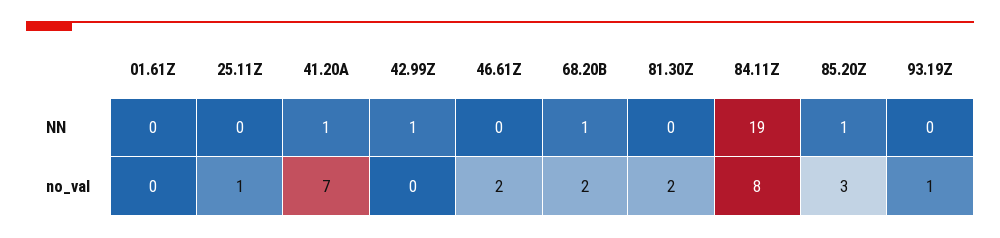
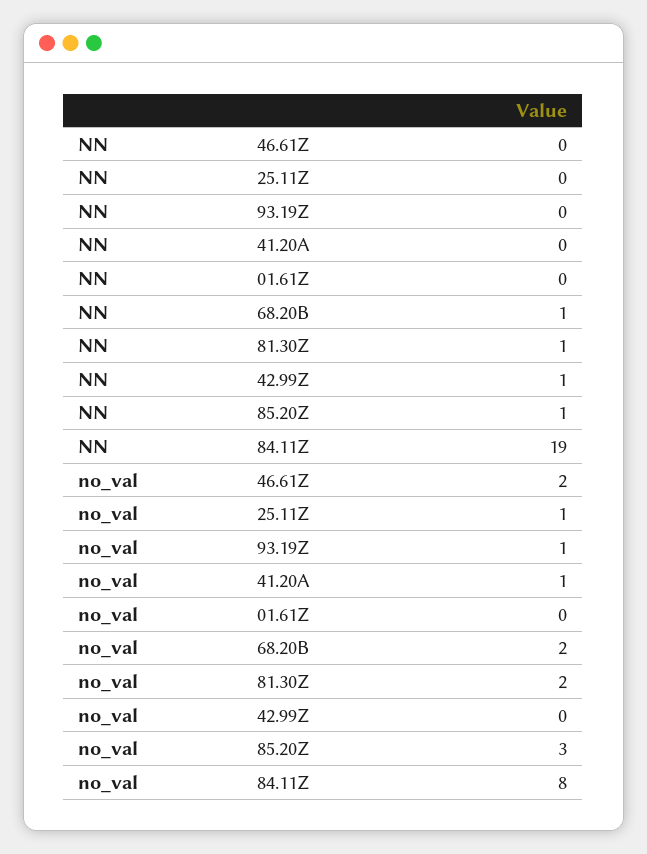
  {
    "01.61Z": {
      "NN": 0,
      "no_val": 0
    },
    "25.11Z": {
      "NN": 0,
      "no_val": 1
    },
    "41.20A": {
-     "NN": 1,
+     "NN": 0,
-     "no_val": 7
+     "no_val": 1
    },
    "42.99Z": {
      "NN": 1,
      "no_val": 0
    },
    "46.61Z": {
      "NN": 0,
      "no_val": 2
    },
    "68.20B": {
      "NN": 1,
      "no_val": 2
    },
    "81.30Z": {
-     "NN": 0,
+     "NN": 1,
      "no_val": 2
    },
    "84.11Z": {
      "NN": 19,
      "no_val": 8
    },
    "85.20Z": {
      "NN": 1,
      "no_val": 3
    },
    "93.19Z": {
      "NN": 0,
      "no_val": 1
    }
  }

